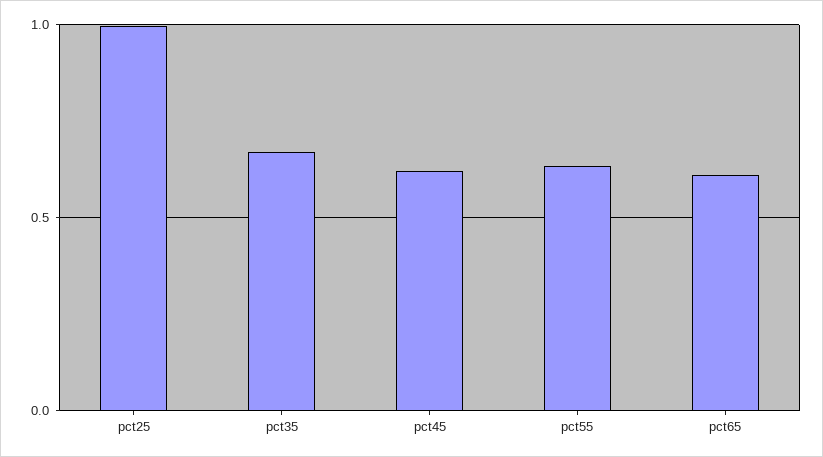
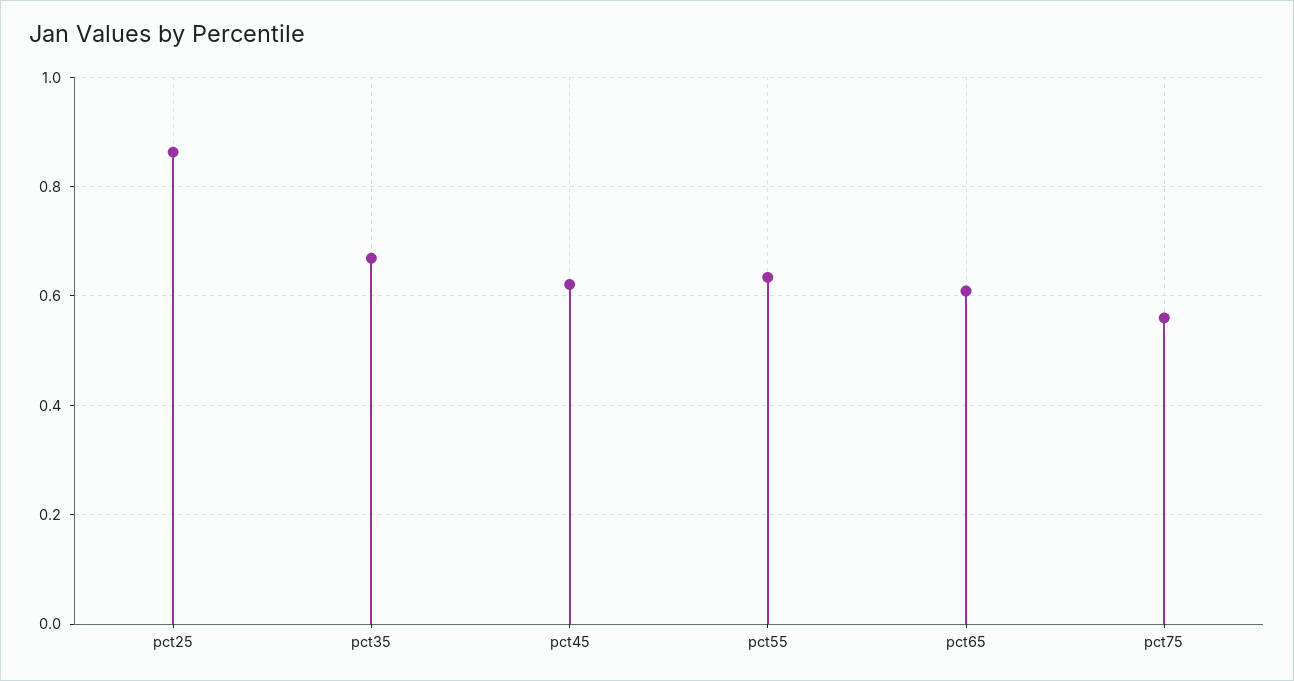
  {
-   "pct25": 1,
+   "pct25": 0.86,
    "pct35": 0.66,
    "pct45": 0.62,
    "pct55": 0.64,
-   "pct65": 0.6
+   "pct65": 0.6,
+   "pct75": 0.56
  }

